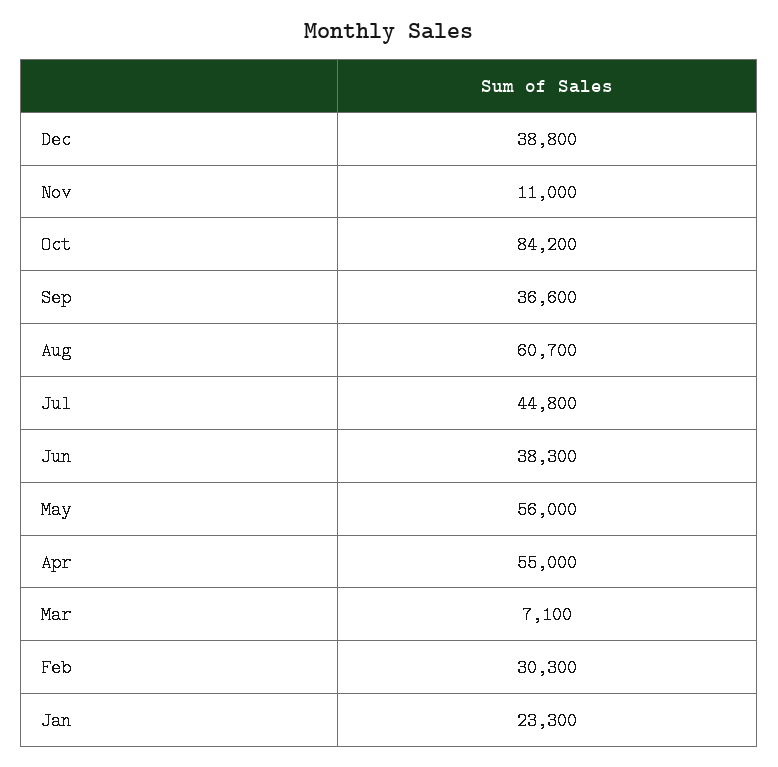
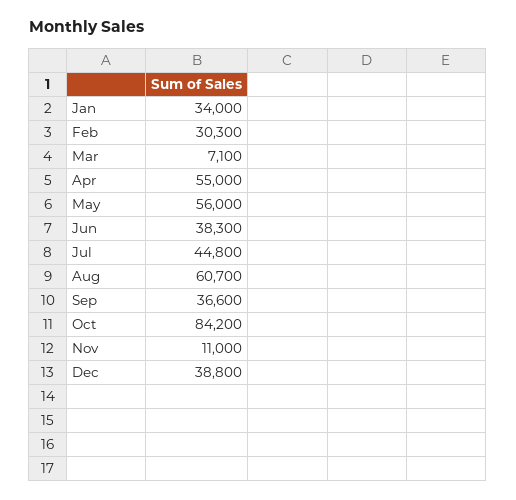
  {
    "Dec": 38800,
    "Nov": 11000,
    "Oct": 84200,
    "Sep": 36600,
    "Aug": 60700,
    "Jul": 44800,
    "Jun": 38300,
    "May": 56000,
    "Apr": 55000,
    "Mar": 7100,
    "Feb": 30300,
-   "Jan": 23300
+   "Jan": 34000
  }

